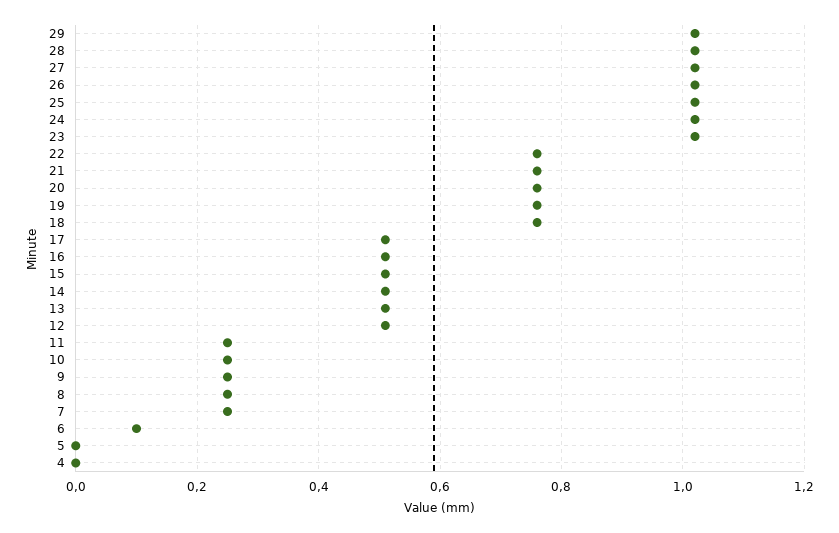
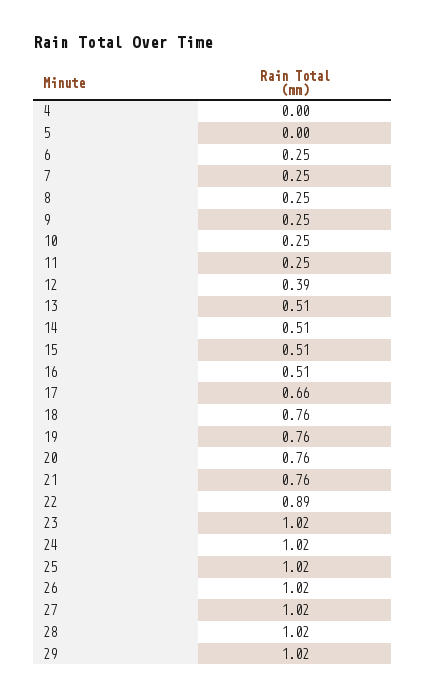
  {
    "29": 1.02,
    "28": 1.02,
    "27": 1.02,
    "26": 1.02,
    "25": 1.02,
    "24": 1.02,
    "23": 1.02,
-   "22": 0.75,
+   "22": 0.89,
    "21": 0.76,
    "20": 0.76,
    "19": 0.76,
    "18": 0.76,
-   "17": 0.5,
+   "17": 0.66,
    "16": 0.51,
    "15": 0.51,
    "14": 0.51,
    "13": 0.51,
-   "12": 0.5,
+   "12": 0.39,
    "11": 0.25,
    "10": 0.25,
    "9": 0.25,
    "8": 0.25,
    "7": 0.25,
-   "6": 0.1,
+   "6": 0.25,
    "5": 0,
    "4": 0
  }

